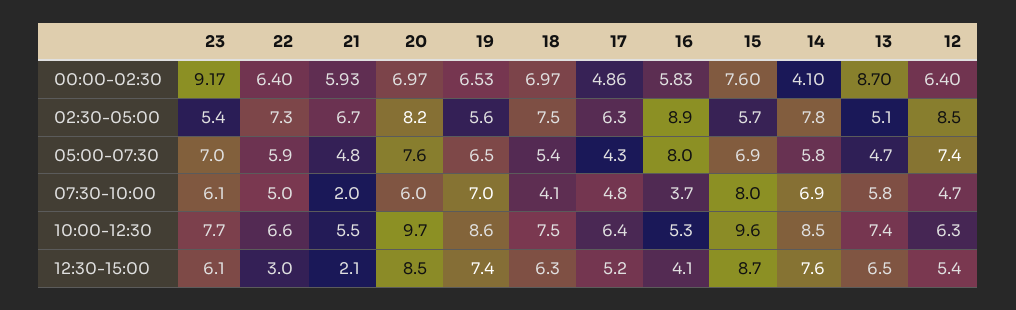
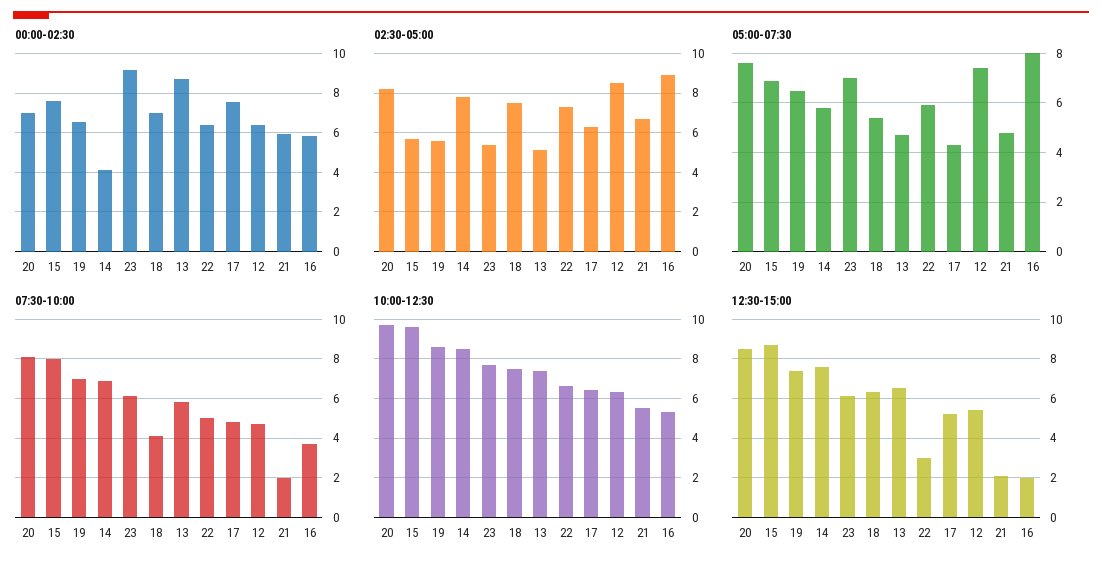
  {
    "00:00-02:30": {
      "23": 9.17,
      "22": 6.4,
      "21": 5.93,
      "20": 6.97,
      "19": 6.53,
      "18": 6.97,
-     "17": 4.86,
+     "17": 7.5,
      "16": 5.83,
      "15": 7.6,
      "14": 4.1,
      "13": 8.7,
      "12": 6.4
    },
    "02:30-05:00": {
      "23": 5.4,
      "22": 7.3,
      "21": 6.7,
      "20": 8.2,
      "19": 5.6,
      "18": 7.5,
      "17": 6.3,
      "16": 8.9,
      "15": 5.7,
      "14": 7.8,
      "13": 5.1,
      "12": 8.5
    },
    "05:00-07:30": {
      "23": 7,
      "22": 5.9,
      "21": 4.8,
      "20": 7.6,
      "19": 6.5,
      "18": 5.4,
      "17": 4.3,
      "16": 8,
      "15": 6.9,
      "14": 5.8,
      "13": 4.7,
      "12": 7.4
    },
    "07:30-10:00": {
      "23": 6.1,
      "22": 5,
      "21": 2,
-     "20": 6,
+     "20": 8,
      "19": 7,
      "18": 4.1,
      "17": 4.8,
      "16": 3.7,
      "15": 8,
      "14": 6.9,
      "13": 5.8,
      "12": 4.7
    },
    "10:00-12:30": {
      "23": 7.7,
      "22": 6.6,
      "21": 5.5,
      "20": 9.7,
      "19": 8.6,
      "18": 7.5,
      "17": 6.4,
      "16": 5.3,
      "15": 9.6,
      "14": 8.5,
      "13": 7.4,
      "12": 6.3
    },
    "12:30-15:00": {
      "23": 6.1,
      "22": 3,
      "21": 2.1,
      "20": 8.5,
      "19": 7.4,
      "18": 6.3,
      "17": 5.2,
-     "16": 4.1,
+     "16": 2,
      "15": 8.7,
      "14": 7.6,
      "13": 6.5,
      "12": 5.4
    }
  }

